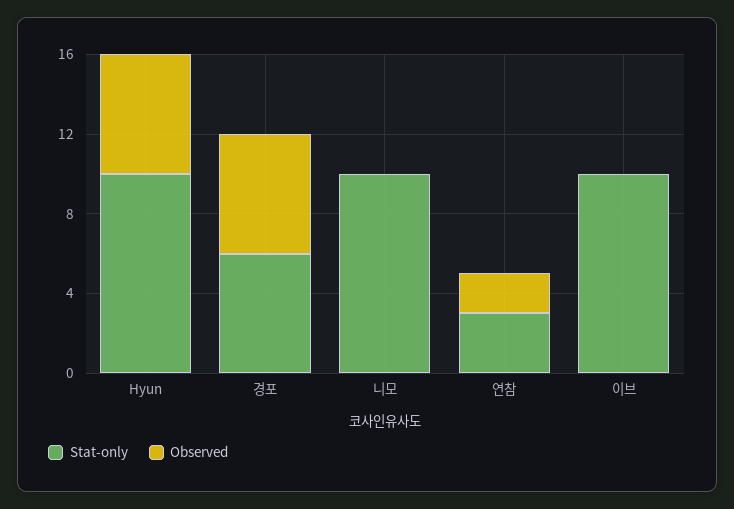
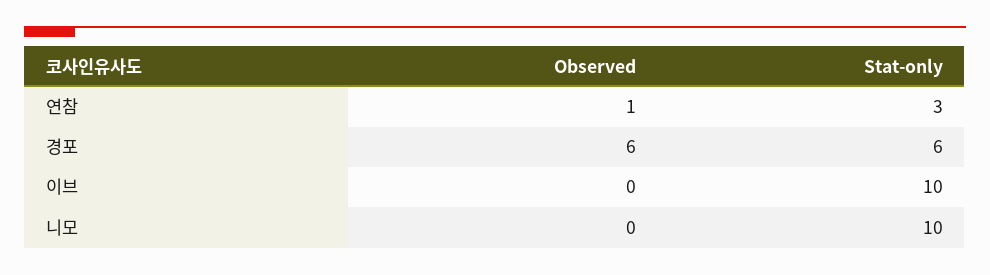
  {
    "Stat-only": {
-     "Hyun": 10,
      "경포": 6,
      "니모": 10,
      "연참": 3,
      "이브": 10
    },
    "Observed": {
-     "Hyun": 6,
      "경포": 6,
      "니모": 0,
-     "연참": 2,
+     "연참": 1,
      "이브": 0
    }
  }

